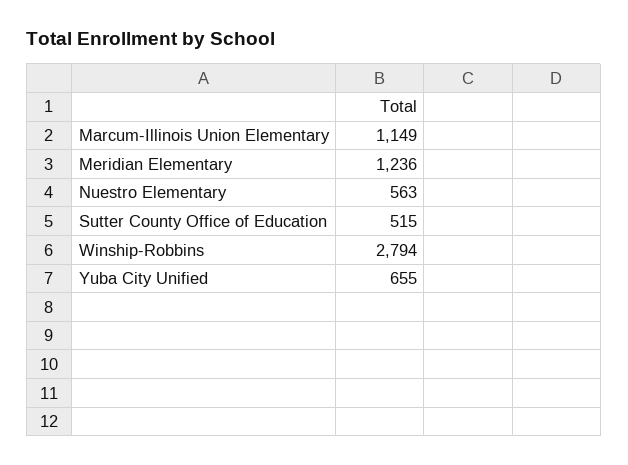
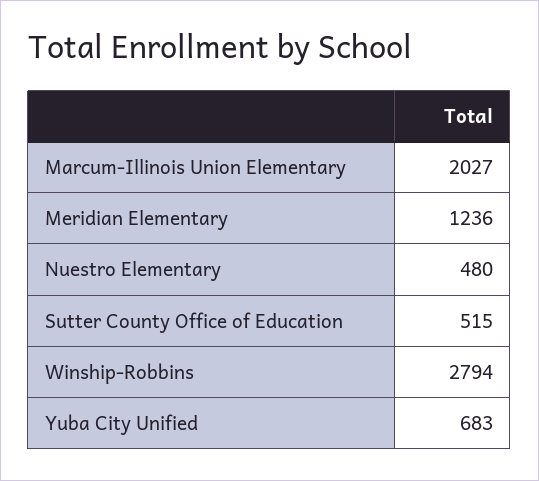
  {
-   "Marcum-Illinois Union Elementary": 1149,
+   "Marcum-Illinois Union Elementary": 2027,
    "Meridian Elementary": 1236,
-   "Nuestro Elementary": 563,
+   "Nuestro Elementary": 480,
    "Sutter County Office of Education": 515,
    "Winship-Robbins": 2794,
-   "Yuba City Unified": 655
+   "Yuba City Unified": 683
  }

